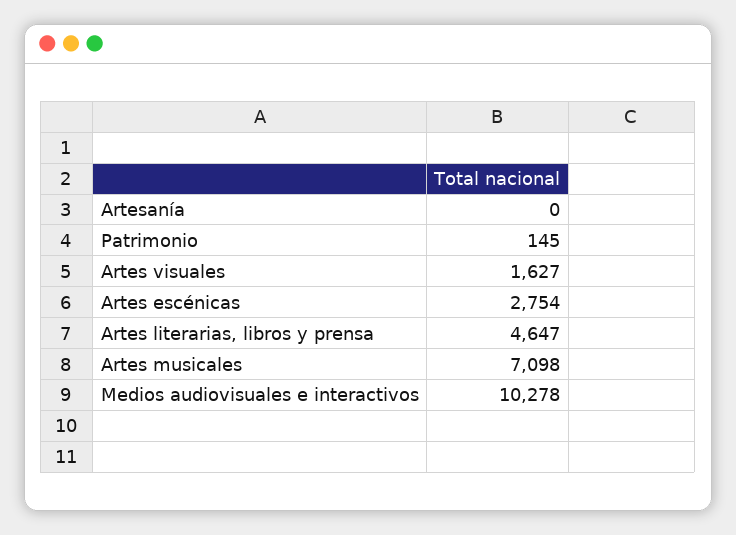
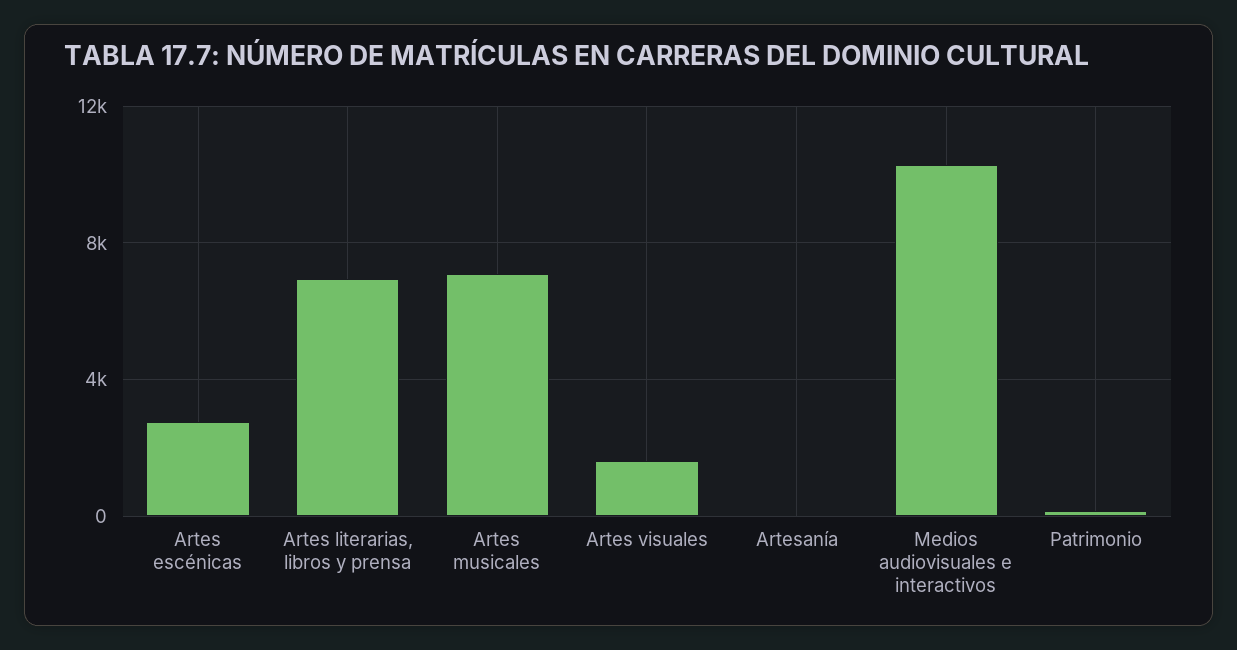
  {
    "Artesanía": 0,
    "Patrimonio": 145,
    "Artes visuales": 1627,
    "Artes escénicas": 2754,
-   "Artes literarias, libros y prensa": 4647,
+   "Artes literarias, libros y prensa": 7000,
    "Artes musicales": 7098,
    "Medios audiovisuales e interactivos": 10278
  }

